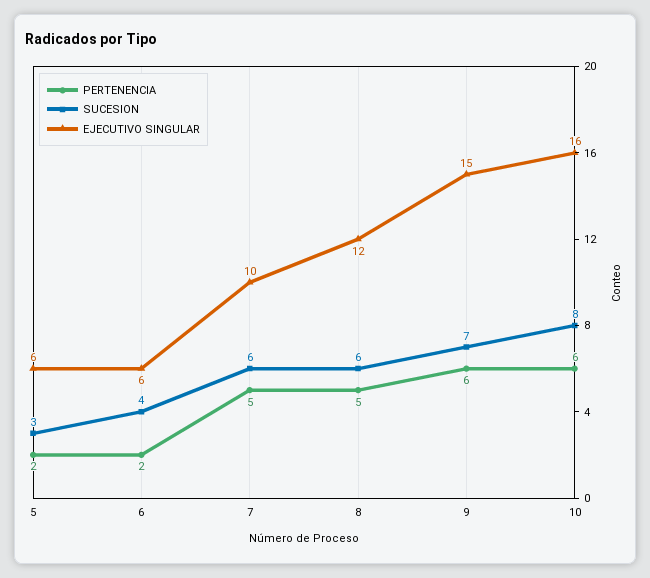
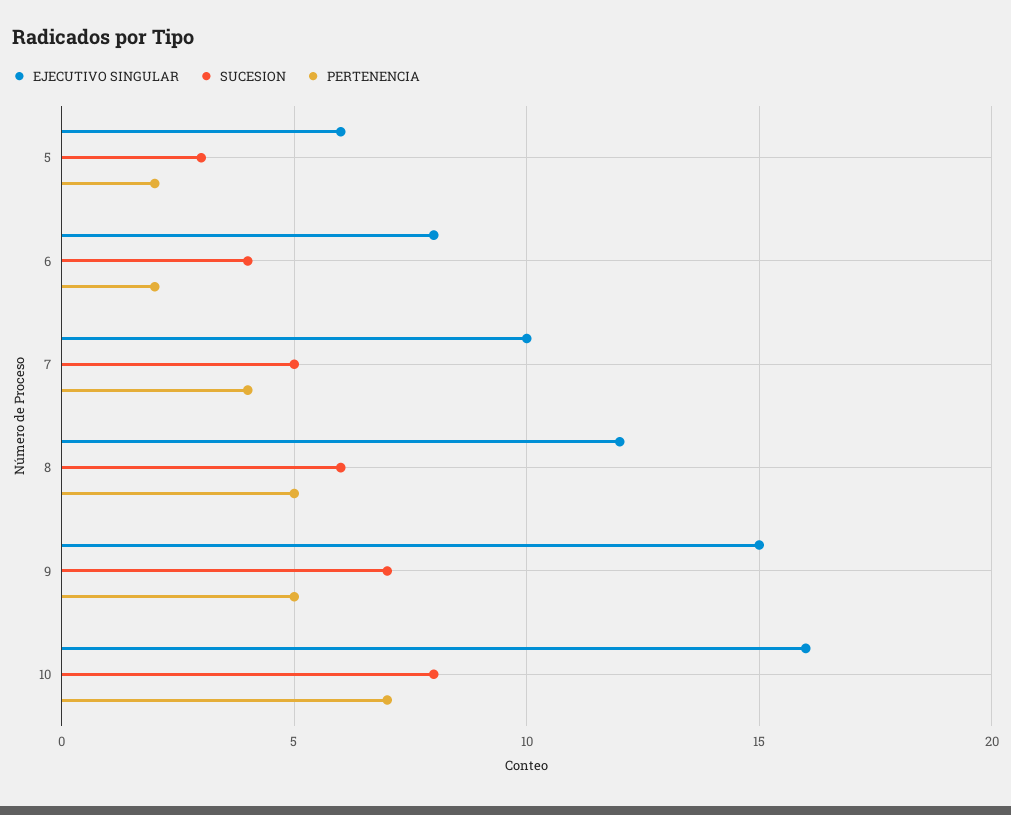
  {
    "PERTENENCIA": {
      "5": 2,
      "6": 2,
-     "7": 5,
+     "7": 4,
      "8": 5,
-     "9": 6,
+     "9": 5,
-     "10": 6
+     "10": 7
    },
    "SUCESION": {
      "5": 3,
      "6": 4,
-     "7": 6,
+     "7": 5,
      "8": 6,
      "9": 7,
      "10": 8
    },
    "EJECUTIVO SINGULAR": {
      "5": 6,
-     "6": 6,
+     "6": 8,
      "7": 10,
      "8": 12,
      "9": 15,
      "10": 16
    }
  }

